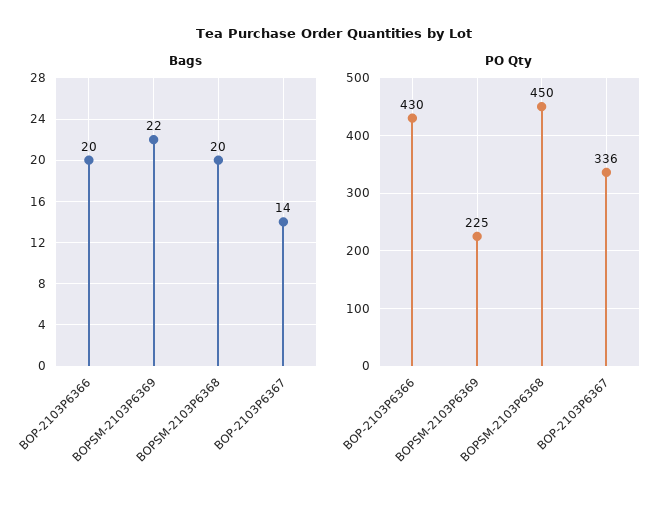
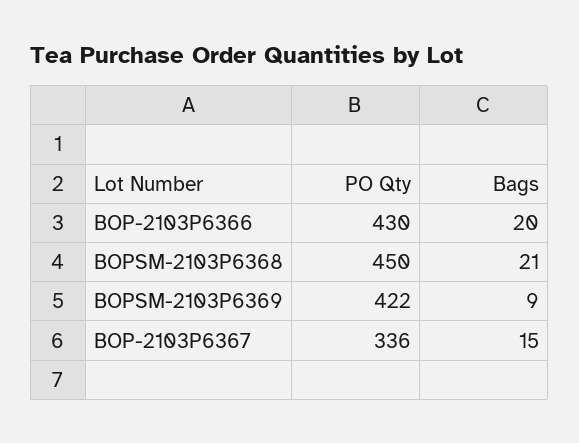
  {
    "Bags": {
      "BOP-2103P6366": 20,
-     "BOPSM-2103P6369": 22,
+     "BOPSM-2103P6369": 9,
-     "BOPSM-2103P6368": 20,
+     "BOPSM-2103P6368": 21,
-     "BOP-2103P6367": 14
+     "BOP-2103P6367": 15
    },
    "PO Qty": {
      "BOP-2103P6366": 430,
-     "BOPSM-2103P6369": 225,
+     "BOPSM-2103P6369": 422,
      "BOPSM-2103P6368": 450,
      "BOP-2103P6367": 336
    }
  }

